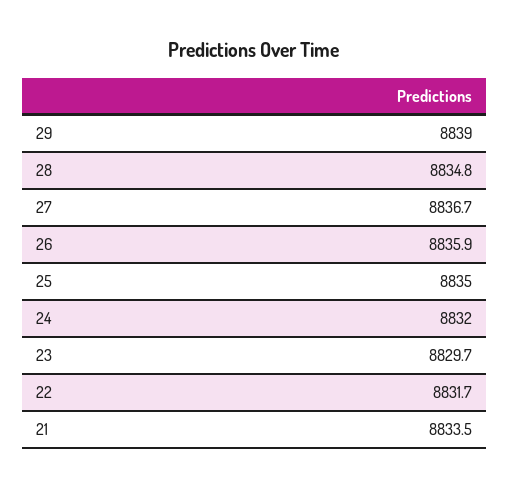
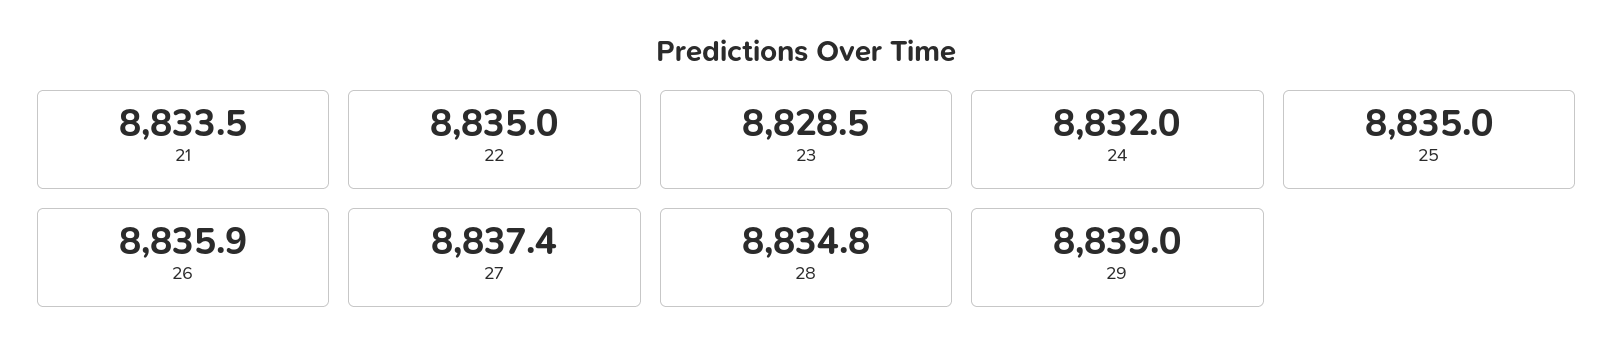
  {
    "29": 8839,
    "28": 8834.8,
-   "27": 8836.7,
+   "27": 8837.4,
    "26": 8835.9,
    "25": 8835,
    "24": 8832,
-   "23": 8829.7,
+   "23": 8828.5,
-   "22": 8831.7,
+   "22": 8835,
    "21": 8833.5
  }

